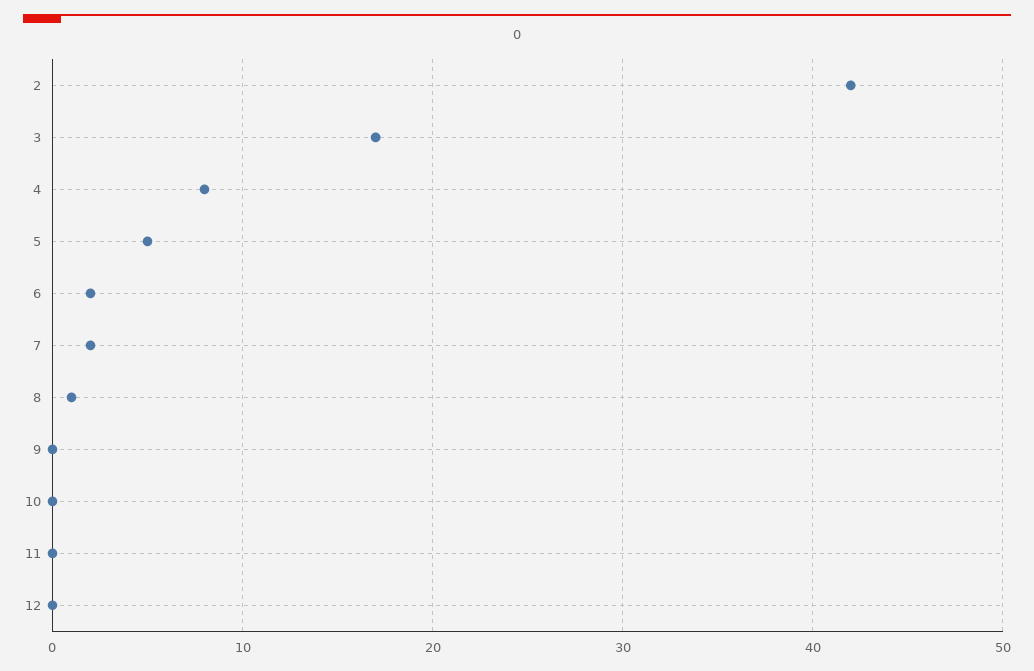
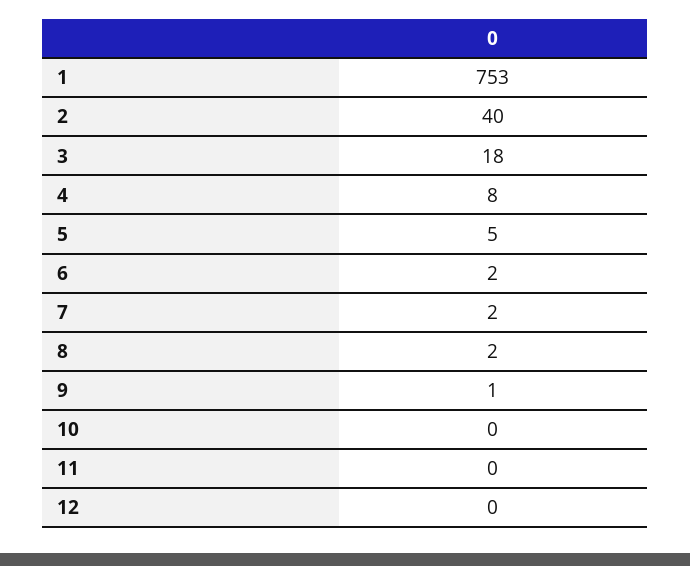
  {
-   "2": 42,
+   "2": 40,
-   "3": 17,
+   "3": 18,
    "4": 8,
    "5": 5,
    "6": 2,
    "7": 2,
-   "8": 1,
+   "8": 2,
-   "9": 0,
+   "9": 1,
    "10": 0,
    "11": 0,
-   "12": 0
+   "12": 0,
+   "1": 753
  }

